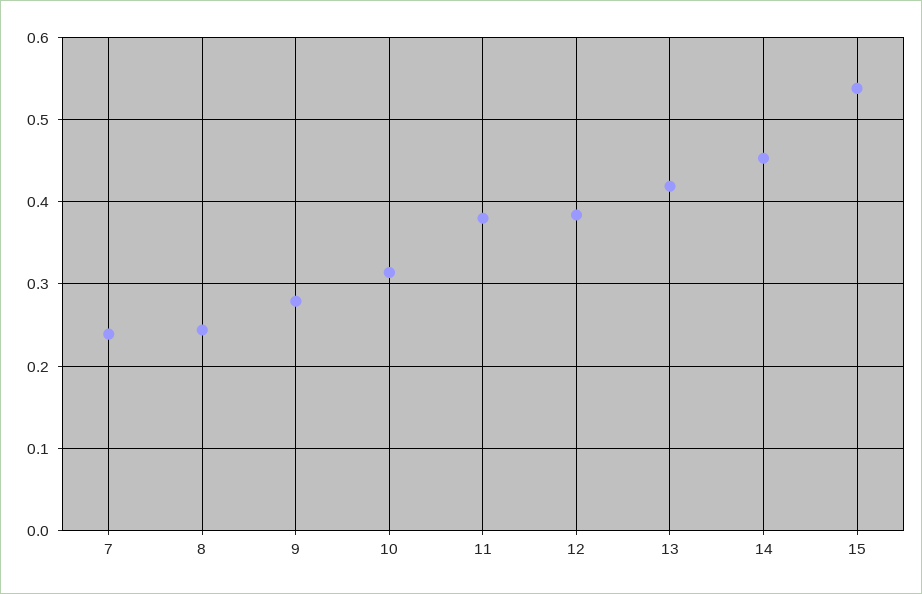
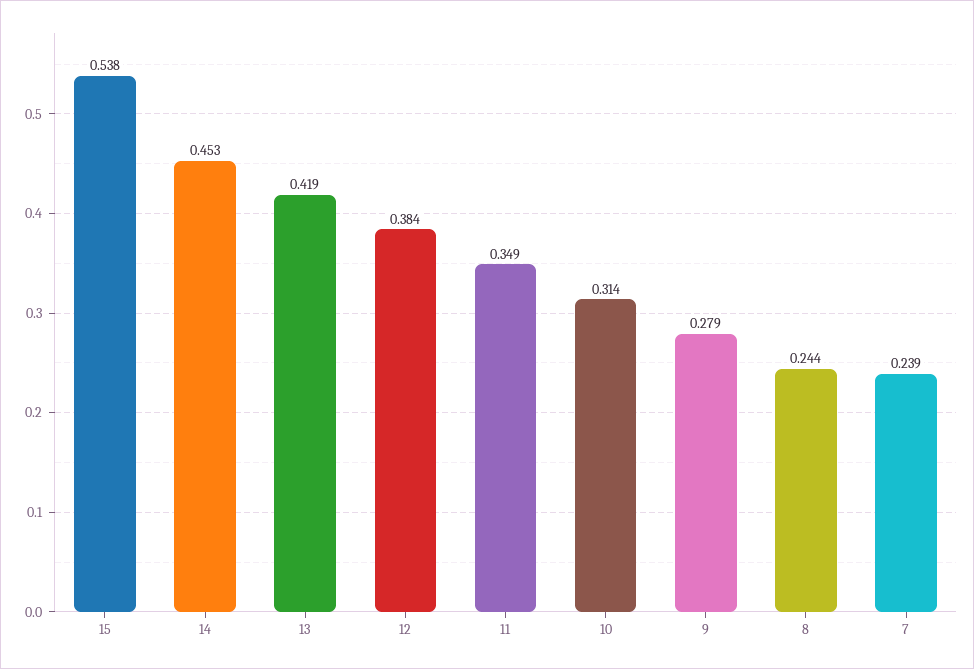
  {
    "7": 0.239,
    "8": 0.244,
    "9": 0.279,
    "10": 0.314,
-   "11": 0.38,
+   "11": 0.349,
    "12": 0.384,
    "13": 0.419,
    "14": 0.453,
    "15": 0.538
  }

